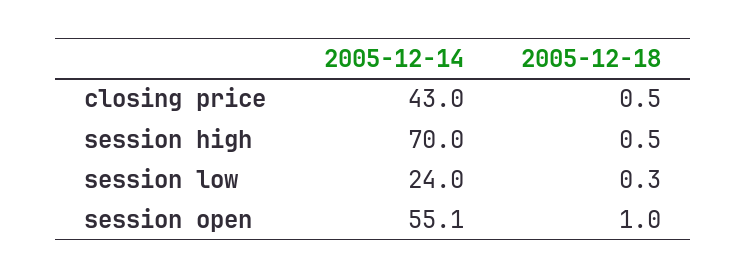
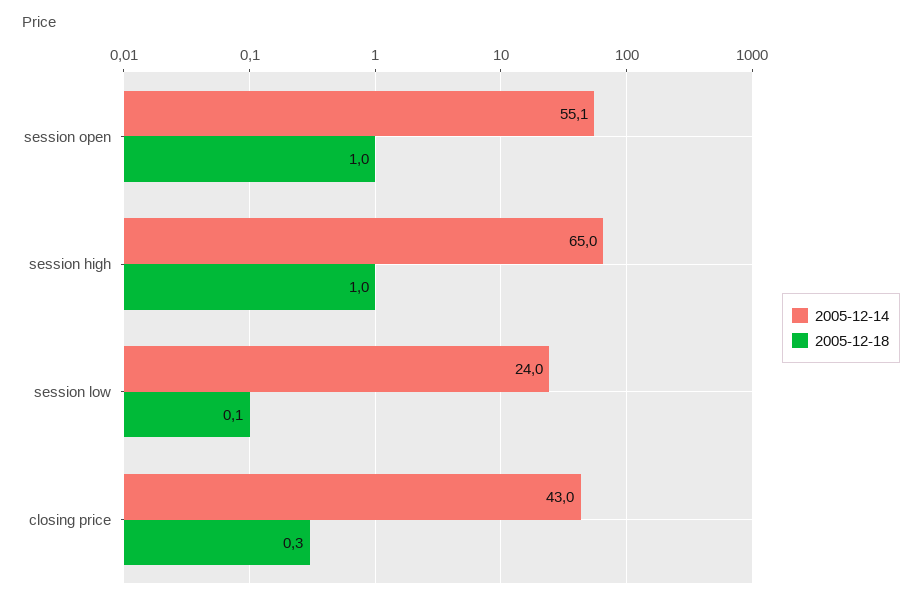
  {
    "2005-12-14": {
      "closing price": 43,
-     "session high": 70,
+     "session high": 65,
      "session low": 24,
      "session open": 55.1
    },
    "2005-12-18": {
-     "closing price": 0.5,
+     "closing price": 0.3,
-     "session high": 0.5,
+     "session high": 1,
-     "session low": 0.3,
+     "session low": 0.1,
      "session open": 1
    }
  }

